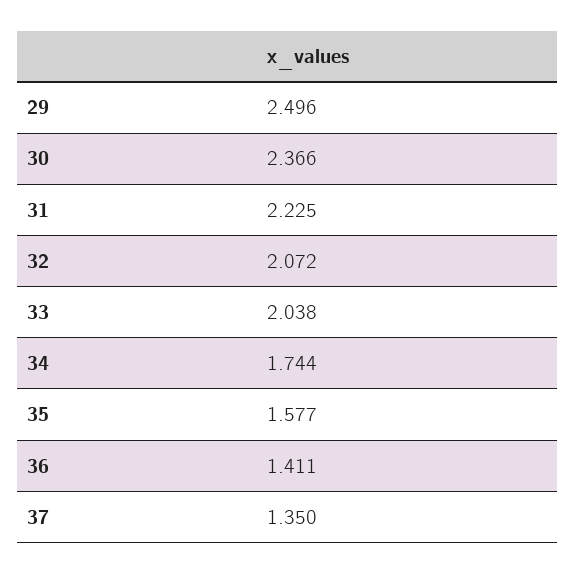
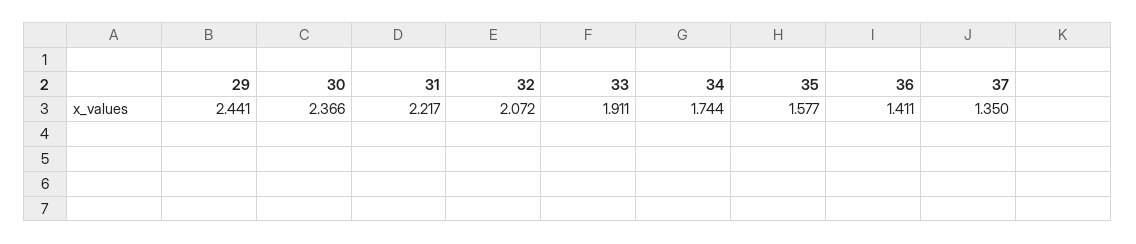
  {
-   "29": 2.496,
+   "29": 2.441,
    "30": 2.366,
-   "31": 2.225,
+   "31": 2.217,
    "32": 2.072,
-   "33": 2.038,
+   "33": 1.911,
    "34": 1.744,
    "35": 1.577,
    "36": 1.411,
    "37": 1.35
  }

